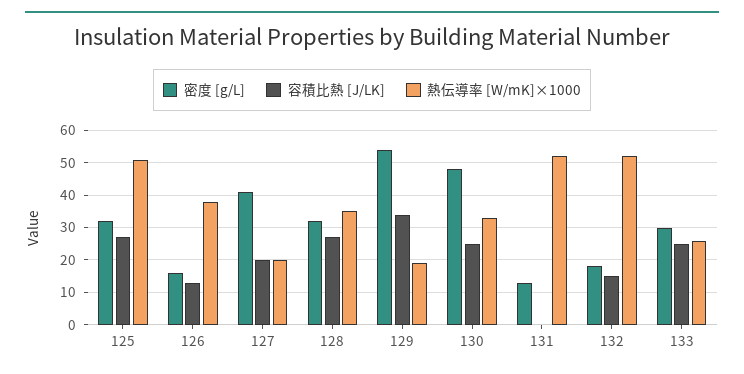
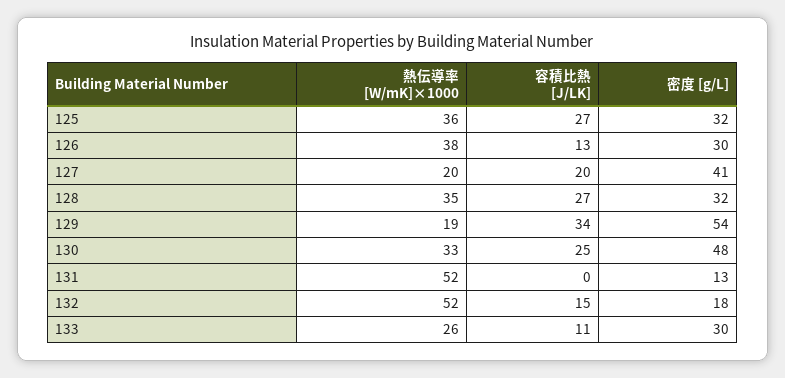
  {
    "密度 [g/L]": {
      "125": 32,
-     "126": 15,
+     "126": 30,
      "127": 41,
      "128": 32,
      "129": 54,
      "130": 48,
      "131": 13,
      "132": 18,
      "133": 30
    },
    "容積比熱 [J/LK]": {
      "125": 27,
      "126": 13,
      "127": 20,
      "128": 27,
      "129": 34,
      "130": 25,
      "131": 0,
      "132": 15,
-     "133": 25
+     "133": 11
    },
    "熱伝導率 [W/mK]×1000": {
-     "125": 50,
+     "125": 36,
      "126": 38,
      "127": 20,
      "128": 35,
      "129": 19,
      "130": 33,
      "131": 52,
      "132": 52,
      "133": 26
    }
  }

